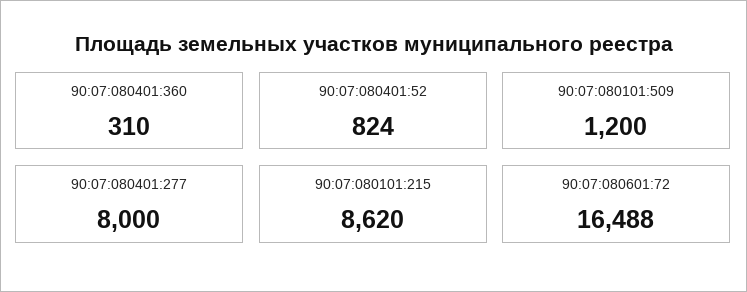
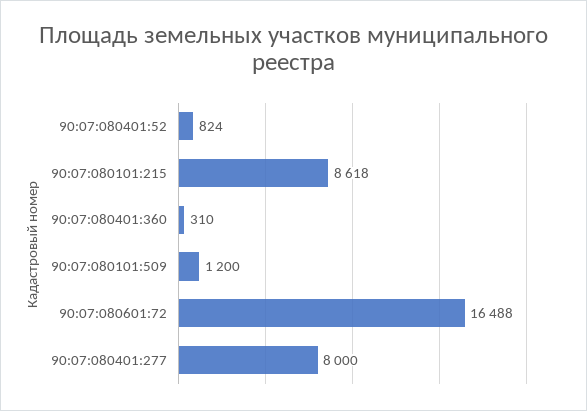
  {
    "90:07:080401:360": 310,
    "90:07:080401:52": 824,
    "90:07:080101:509": 1200,
    "90:07:080401:277": 8000,
-   "90:07:080101:215": 8620,
+   "90:07:080101:215": 8618,
    "90:07:080601:72": 16488
  }

